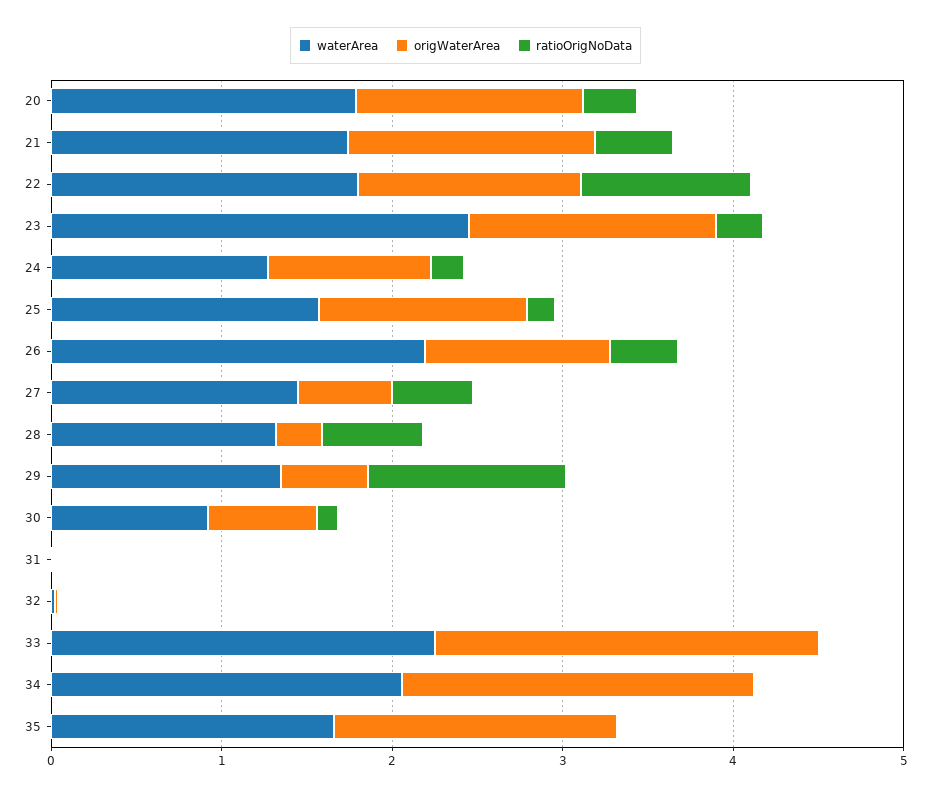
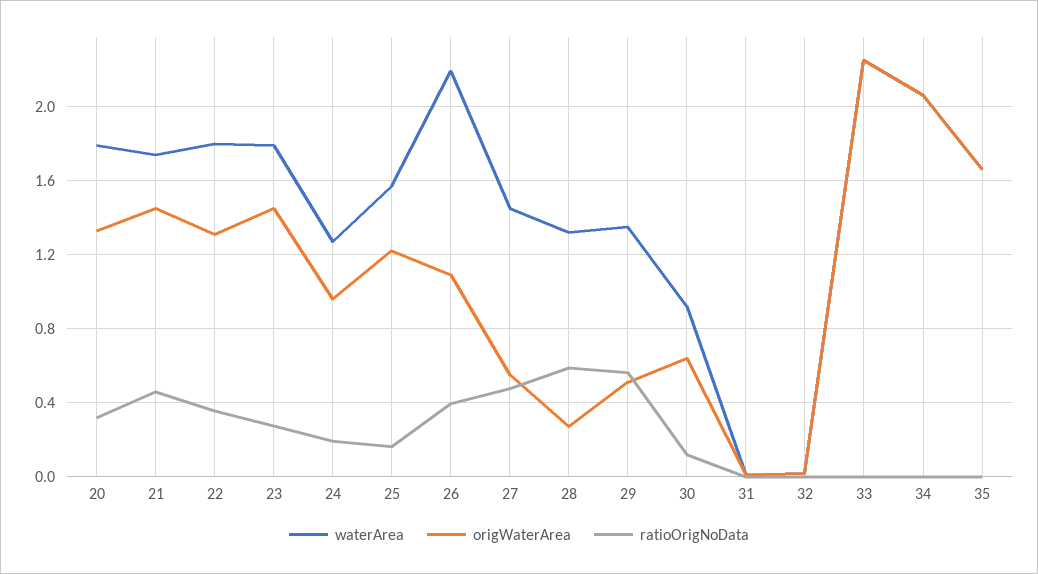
  {
    "waterArea": {
      "20": 1.8,
      "21": 1.75,
      "22": 1.8,
-     "23": 2.4,
+     "23": 1.8,
      "24": 1.25,
      "25": 1.55,
      "26": 2.2,
      "27": 1.45,
      "28": 1.3,
      "29": 1.35,
      "30": 0.9,
      "31": 0,
      "32": 0,
      "33": 2.25,
      "34": 2.05,
      "35": 1.65
    },
    "origWaterArea": {
      "20": 1.35,
      "21": 1.45,
      "22": 1.3,
      "23": 1.45,
      "24": 0.95,
      "25": 1.2,
      "26": 1.1,
      "27": 0.55,
      "28": 0.25,
      "29": 0.5,
      "30": 0.65,
      "31": 0,
      "32": 0,
      "33": 2.25,
      "34": 2.05,
      "35": 1.65
    },
    "ratioOrigNoData": {
      "20": 0.3,
      "21": 0.45,
-     "22": 1,
+     "22": 0.35,
      "23": 0.3,
      "24": 0.2,
      "25": 0.15,
      "26": 0.4,
      "27": 0.5,
      "28": 0.6,
-     "29": 1.2,
+     "29": 0.55,
      "30": 0.1,
      "31": 0,
      "32": 0,
      "33": 0,
      "34": 0,
      "35": 0
    }
  }

